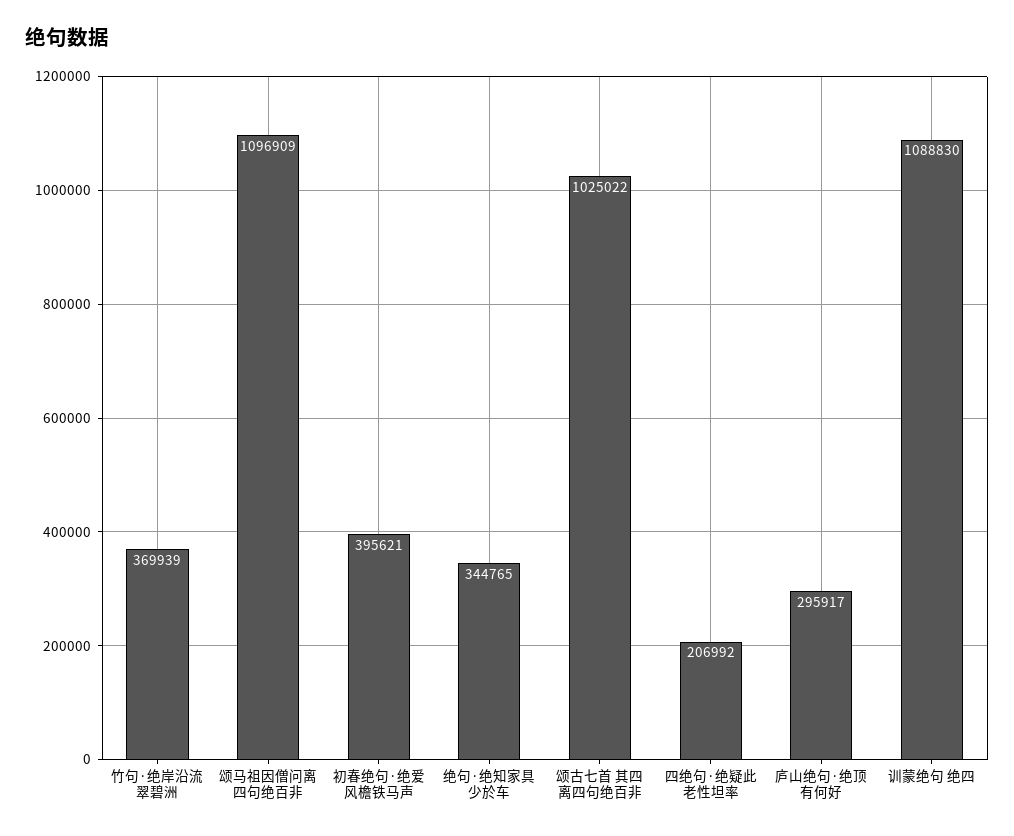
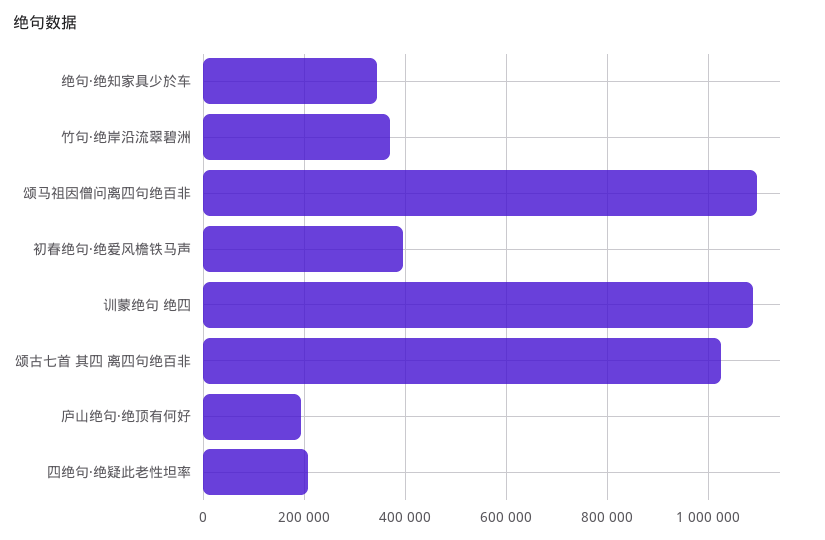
  {
    "竹句·绝岸沿流翠碧洲": 369939,
    "颂马祖因僧问离四句绝百非": 1096909,
    "初春绝句·绝爱风檐铁马声": 395621,
    "绝句·绝知家具少於车": 344765,
    "颂古七首 其四 离四句绝百非": 1025022,
    "四绝句·绝疑此老性坦率": 206992,
-   "庐山绝句·绝顶有何好": 295917,
+   "庐山绝句·绝顶有何好": 200000,
    "训蒙绝句 绝四": 1088830
  }

